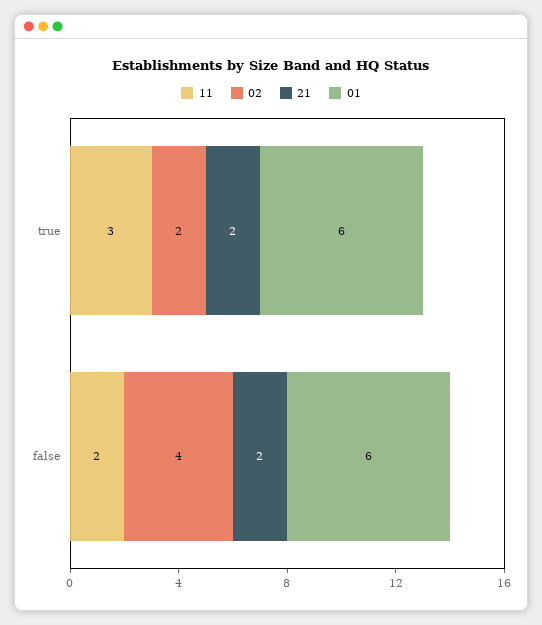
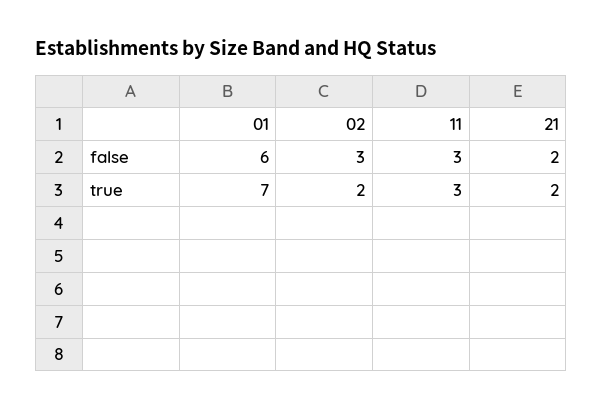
  {
    "11": {
      "true": 3,
-     "false": 2
+     "false": 3
    },
    "02": {
      "true": 2,
-     "false": 4
+     "false": 3
    },
    "21": {
      "true": 2,
      "false": 2
    },
    "01": {
-     "true": 6,
+     "true": 7,
      "false": 6
    }
  }

